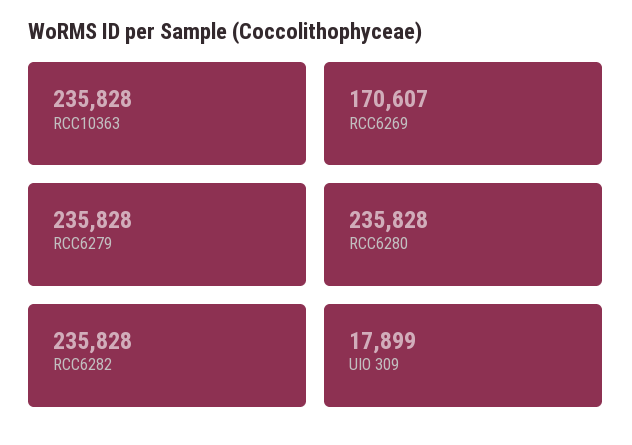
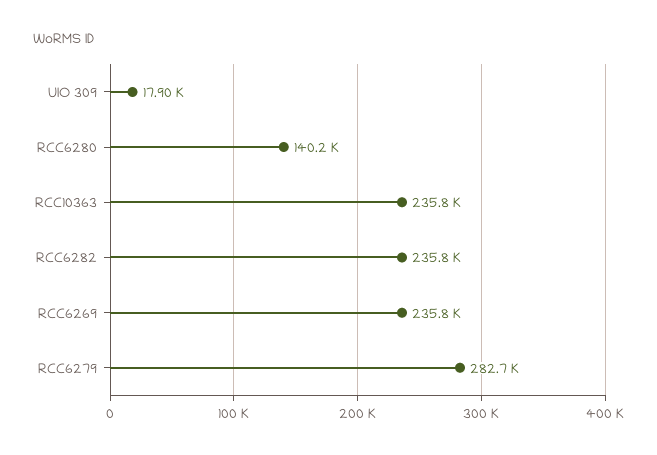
  {
    "RCC10363": 235828,
-   "RCC6269": 170607,
+   "RCC6269": 235800,
-   "RCC6279": 235828,
+   "RCC6279": 282700,
-   "RCC6280": 235828,
+   "RCC6280": 140200,
    "RCC6282": 235828,
    "UIO 309": 17899
  }

